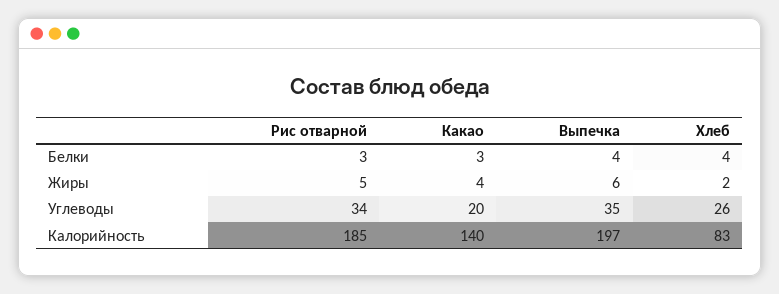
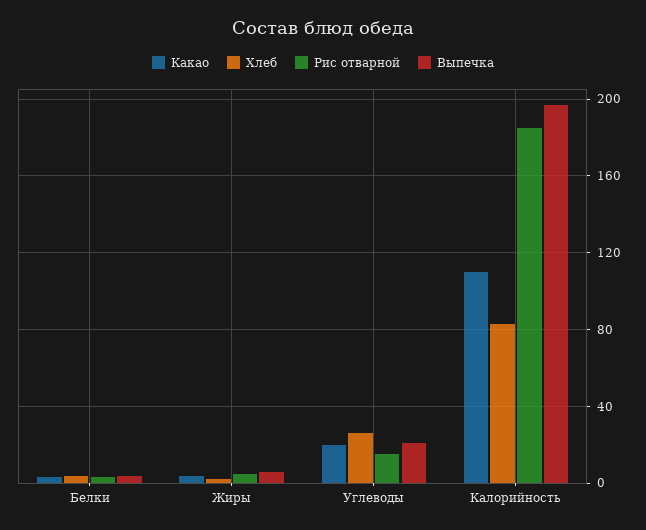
  {
    "Рис отварной": {
      "Белки": 3,
      "Жиры": 5,
-     "Углеводы": 34,
+     "Углеводы": 15,
      "Калорийность": 185
    },
    "Какао": {
      "Белки": 3,
      "Жиры": 4,
      "Углеводы": 20,
-     "Калорийность": 140
+     "Калорийность": 110
    },
    "Выпечка": {
      "Белки": 4,
      "Жиры": 6,
-     "Углеводы": 35,
+     "Углеводы": 20,
      "Калорийность": 197
    },
    "Хлеб": {
      "Белки": 4,
      "Жиры": 2,
      "Углеводы": 26,
      "Калорийность": 83
    }
  }

